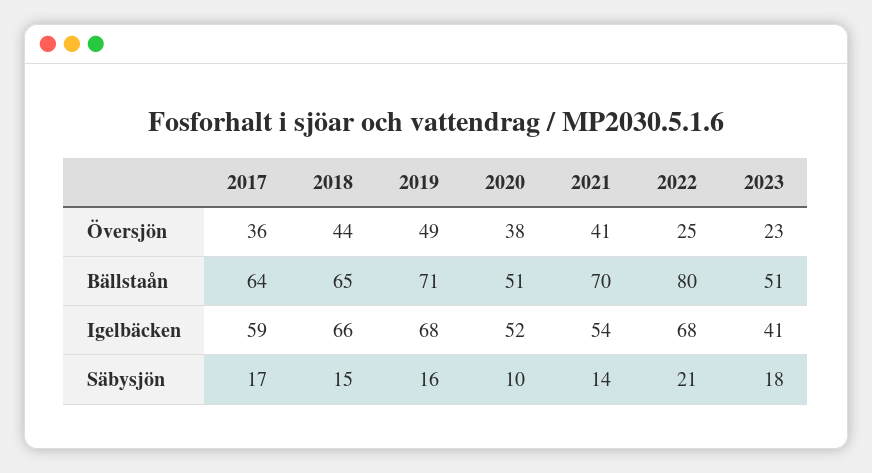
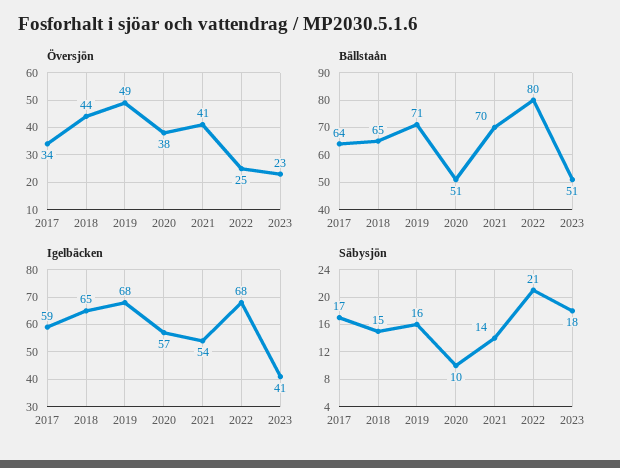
  {
    "Översjön": {
-     "2017": 36,
+     "2017": 34,
      "2018": 44,
      "2019": 49,
      "2020": 38,
      "2021": 41,
      "2022": 25,
      "2023": 23
    },
    "Bällstaån": {
      "2017": 64,
      "2018": 65,
      "2019": 71,
      "2020": 51,
      "2021": 70,
      "2022": 80,
      "2023": 51
    },
    "Igelbäcken": {
      "2017": 59,
-     "2018": 66,
+     "2018": 65,
      "2019": 68,
-     "2020": 52,
+     "2020": 57,
      "2021": 54,
      "2022": 68,
      "2023": 41
    },
    "Säbysjön": {
      "2017": 17,
      "2018": 15,
      "2019": 16,
      "2020": 10,
      "2021": 14,
      "2022": 21,
      "2023": 18
    }
  }

